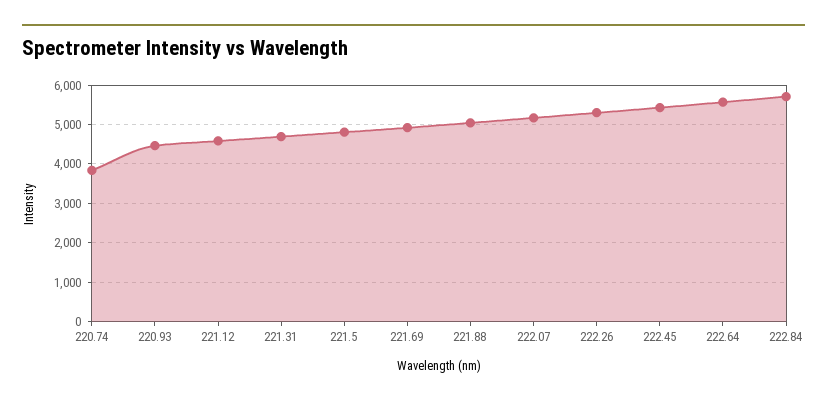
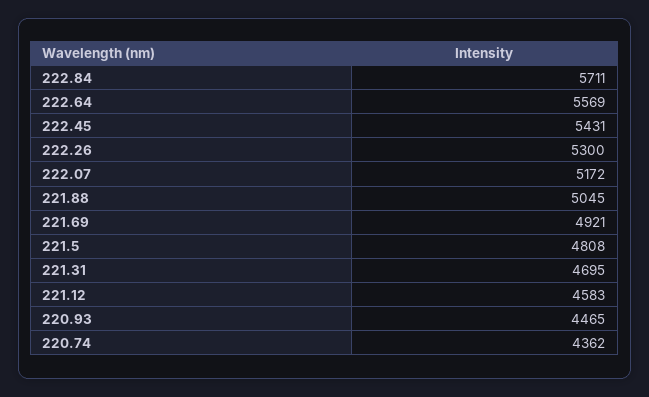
  {
-   "220.74": 3800,
+   "220.74": 4362,
    "220.93": 4465,
    "221.12": 4583,
    "221.31": 4695,
    "221.5": 4808,
    "221.69": 4921,
    "221.88": 5045,
    "222.07": 5172,
    "222.26": 5300,
    "222.45": 5431,
    "222.64": 5569,
    "222.84": 5711
  }

